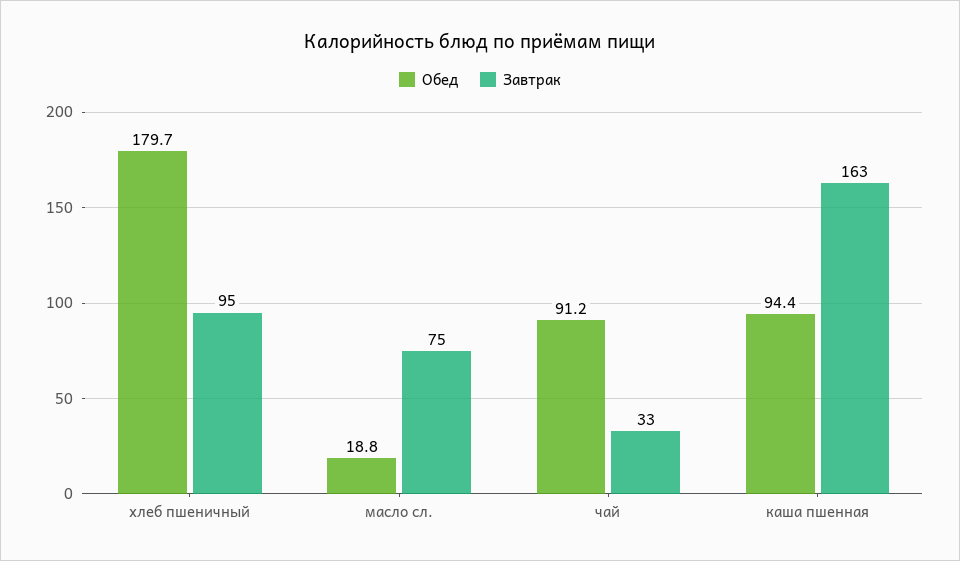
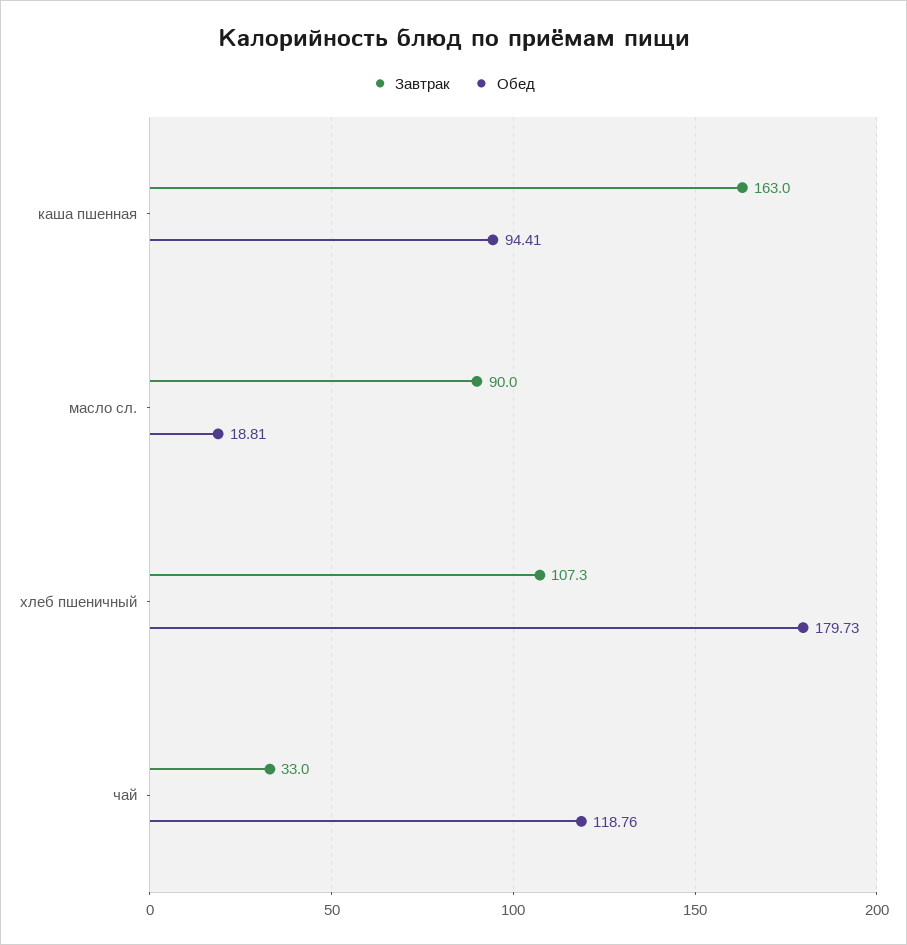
  {
    "Обед": {
      "хлеб пшеничный": 179.73,
      "масло сл.": 18.81,
-     "чай": 91.2,
+     "чай": 118.76,
      "каша пшенная": 94.41
    },
    "Завтрак": {
-     "хлеб пшеничный": 95,
+     "хлеб пшеничный": 107.3,
-     "масло сл.": 75,
+     "масло сл.": 90,
      "чай": 33,
      "каша пшенная": 163
    }
  }

